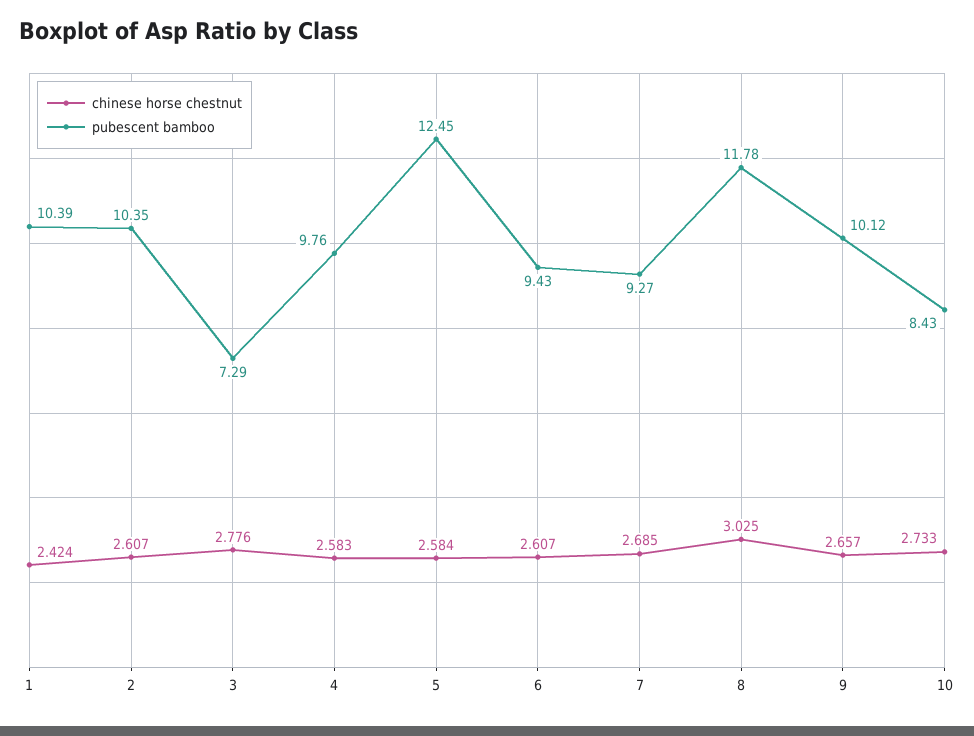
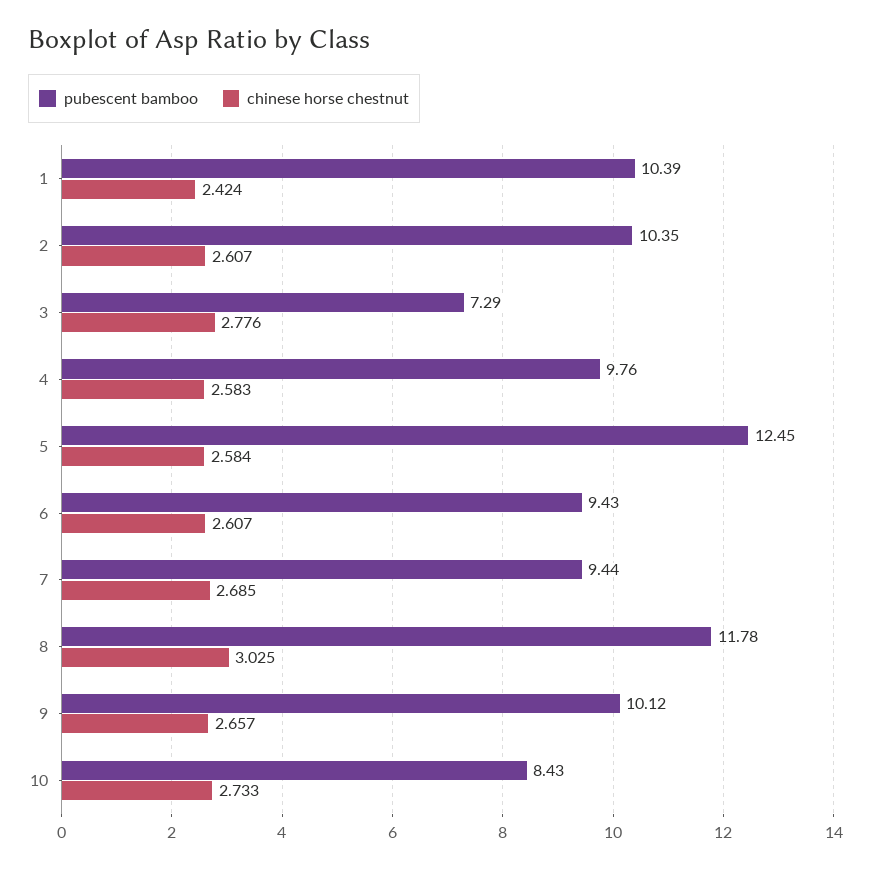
  {
    "chinese horse chestnut": {
      "1": 2.424,
      "2": 2.607,
      "3": 2.776,
      "4": 2.583,
      "5": 2.584,
      "6": 2.607,
      "7": 2.685,
      "8": 3.025,
      "9": 2.657,
      "10": 2.733
    },
    "pubescent bamboo": {
      "1": 10.39,
      "2": 10.35,
      "3": 7.29,
      "4": 9.76,
      "5": 12.45,
      "6": 9.43,
-     "7": 9.27,
+     "7": 9.44,
      "8": 11.78,
      "9": 10.12,
      "10": 8.43
    }
  }

